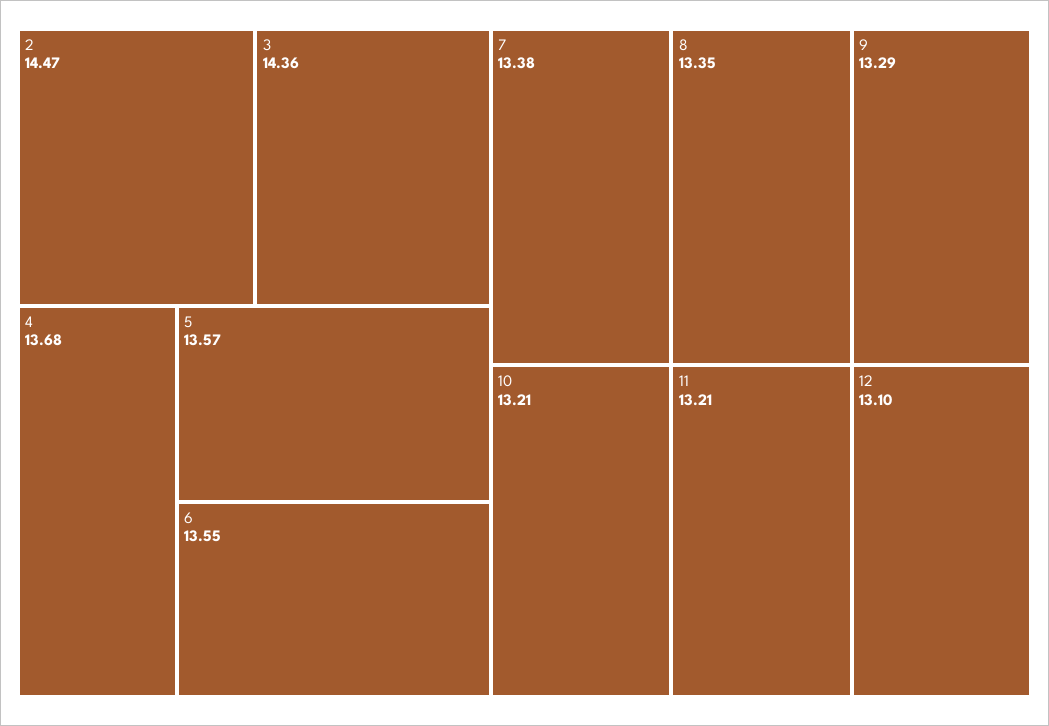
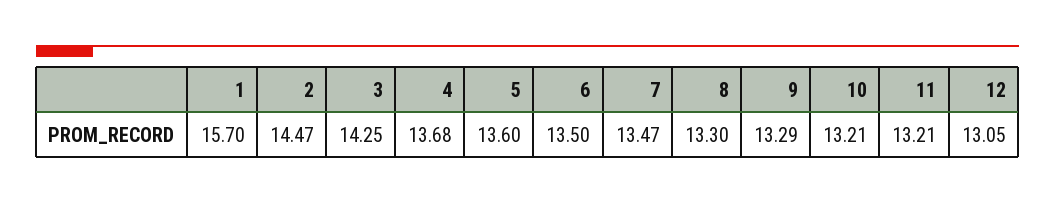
  {
    "2": 14.47,
-   "3": 14.36,
+   "3": 14.25,
    "4": 13.68,
-   "5": 13.57,
+   "5": 13.6,
-   "6": 13.55,
+   "6": 13.5,
-   "7": 13.38,
+   "7": 13.47,
-   "8": 13.35,
+   "8": 13.3,
    "9": 13.29,
    "10": 13.21,
    "11": 13.21,
-   "12": 13.1
+   "12": 13.05,
+   "1": 15.7
  }

